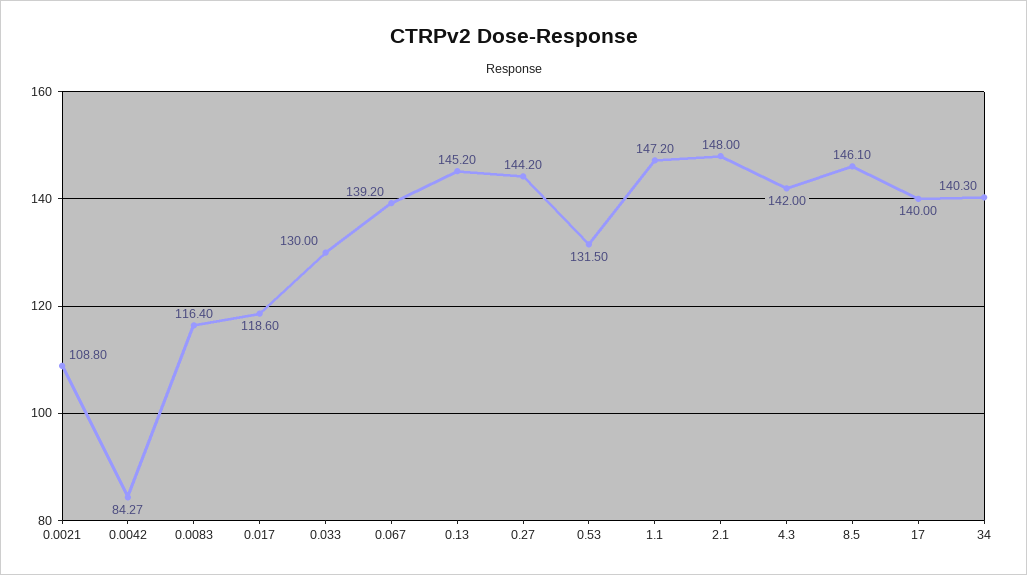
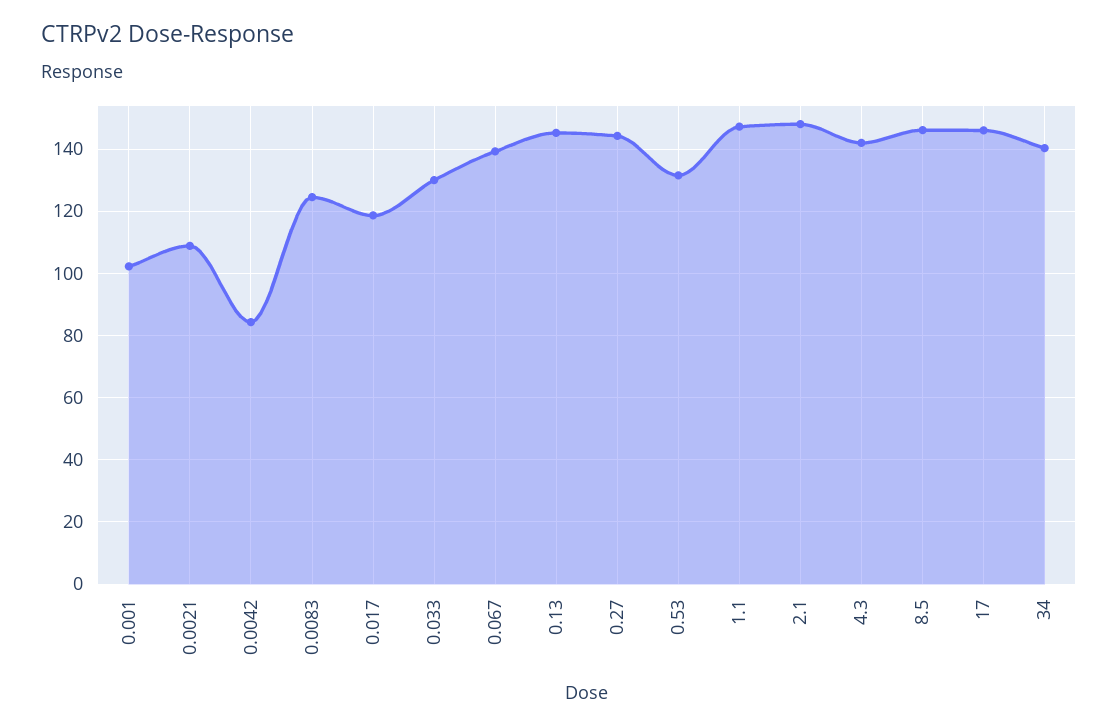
  {
    "0.0021": 108.8,
    "0.0042": 84.27,
-   "0.0083": 116.4,
+   "0.0083": 124,
    "0.017": 118.6,
    "0.033": 130,
    "0.067": 139.2,
    "0.13": 145.2,
    "0.27": 144.2,
    "0.53": 131.5,
    "1.1": 147.2,
    "2.1": 148,
    "4.3": 142,
    "8.5": 146.1,
-   "17": 140,
+   "17": 146,
-   "34": 140.3
+   "34": 140.3,
+   "0.001": 102
  }

